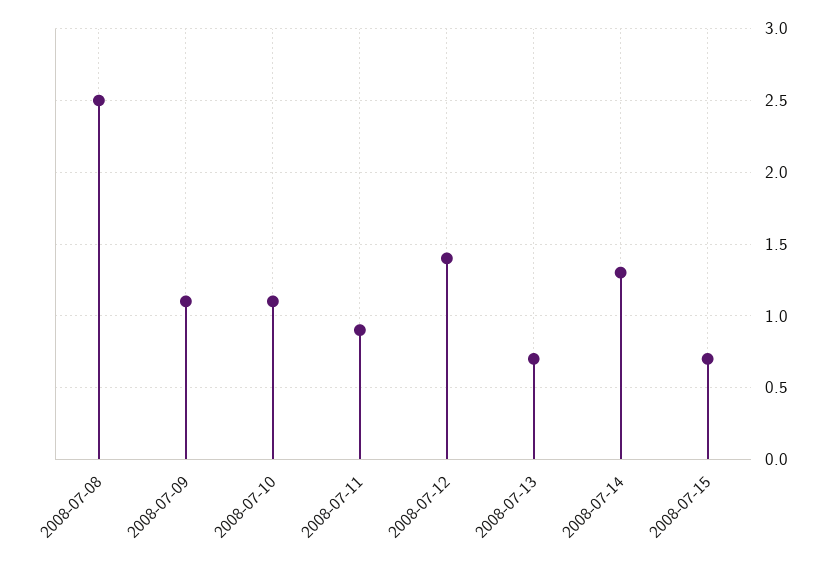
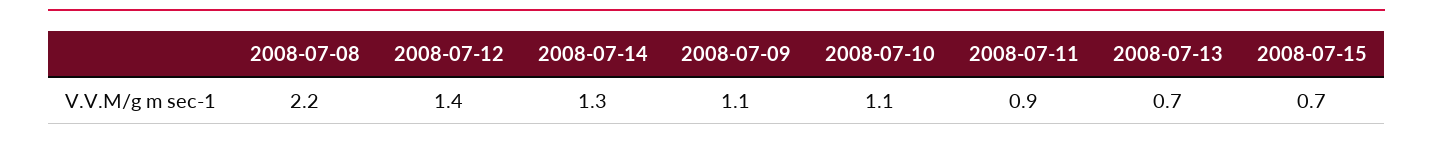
  {
-   "2008-07-08": 2.5,
+   "2008-07-08": 2.2,
    "2008-07-09": 1.1,
    "2008-07-10": 1.1,
    "2008-07-11": 0.9,
    "2008-07-12": 1.4,
    "2008-07-13": 0.7,
    "2008-07-14": 1.3,
    "2008-07-15": 0.7
  }

